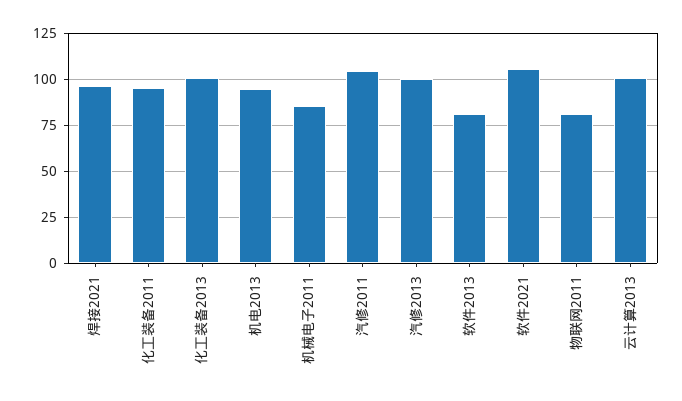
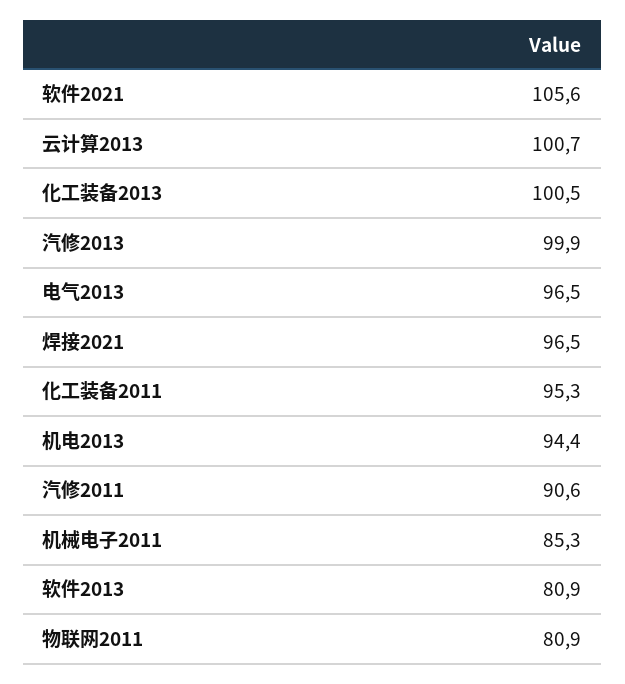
  {
    "焊接2021": 96.5,
    "化工装备2011": 95.3,
    "化工装备2013": 100.5,
    "机电2013": 94.4,
    "机械电子2011": 85.3,
-   "汽修2011": 105,
+   "汽修2011": 90.6,
    "汽修2013": 99.9,
    "软件2013": 80.9,
    "软件2021": 105.6,
    "物联网2011": 80.9,
-   "云计算2013": 100.7
+   "云计算2013": 100.7,
+   "电气2013": 96.5
  }

